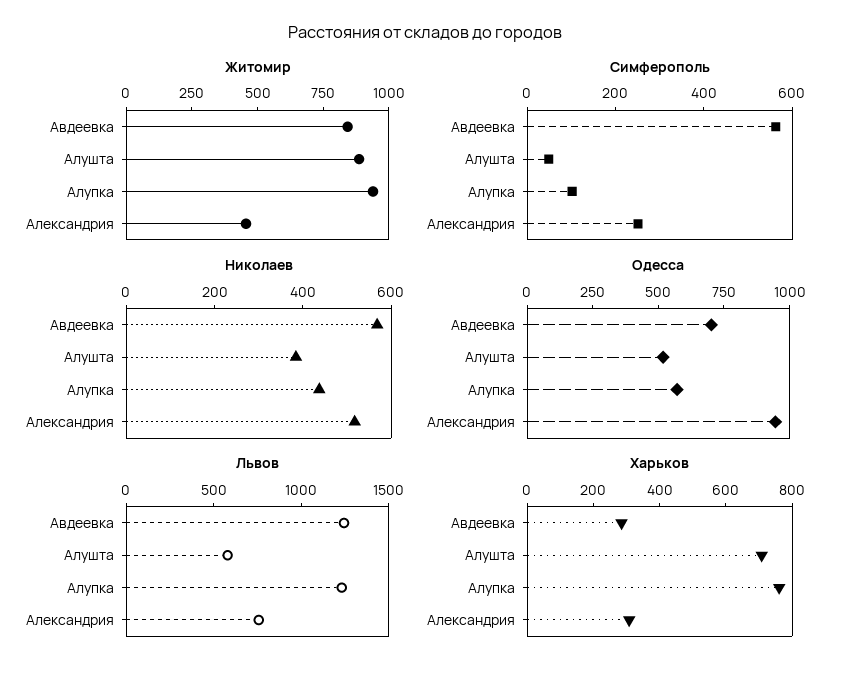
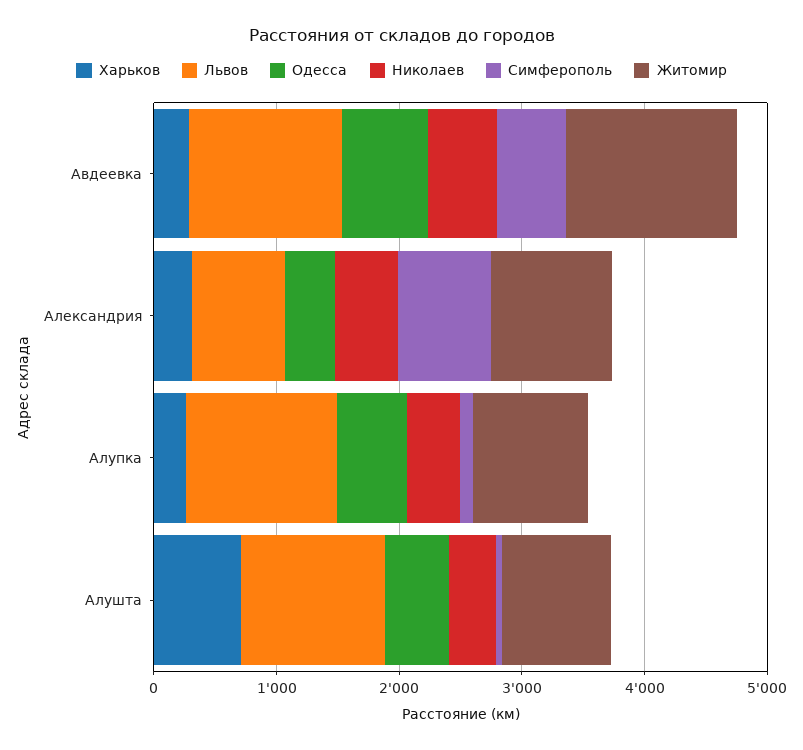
  {
    "Житомир": {
-     "Авдеевка": 850,
+     "Авдеевка": 1400,
      "Алушта": 900,
      "Алупка": 950,
-     "Александрия": 450
+     "Александрия": 1000
    },
    "Симферополь": {
      "Авдеевка": 550,
      "Алушта": 50,
      "Алупка": 100,
-     "Александрия": 250
+     "Александрия": 800
    },
    "Николаев": {
      "Авдеевка": 550,
      "Алушта": 400,
      "Алупка": 450,
      "Александрия": 500
    },
    "Одесса": {
      "Авдеевка": 700,
      "Алушта": 500,
      "Алупка": 550,
-     "Александрия": 950
+     "Александрия": 400
    },
    "Львов": {
      "Авдеевка": 1200,
-     "Алушта": 600,
+     "Алушта": 1200,
      "Алупка": 1200,
      "Александрия": 800
    },
    "Харьков": {
      "Авдеевка": 300,
      "Алушта": 700,
-     "Алупка": 750,
+     "Алупка": 200,
      "Александрия": 300
    }
  }

